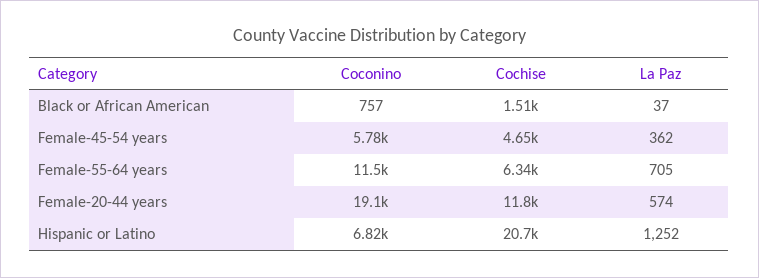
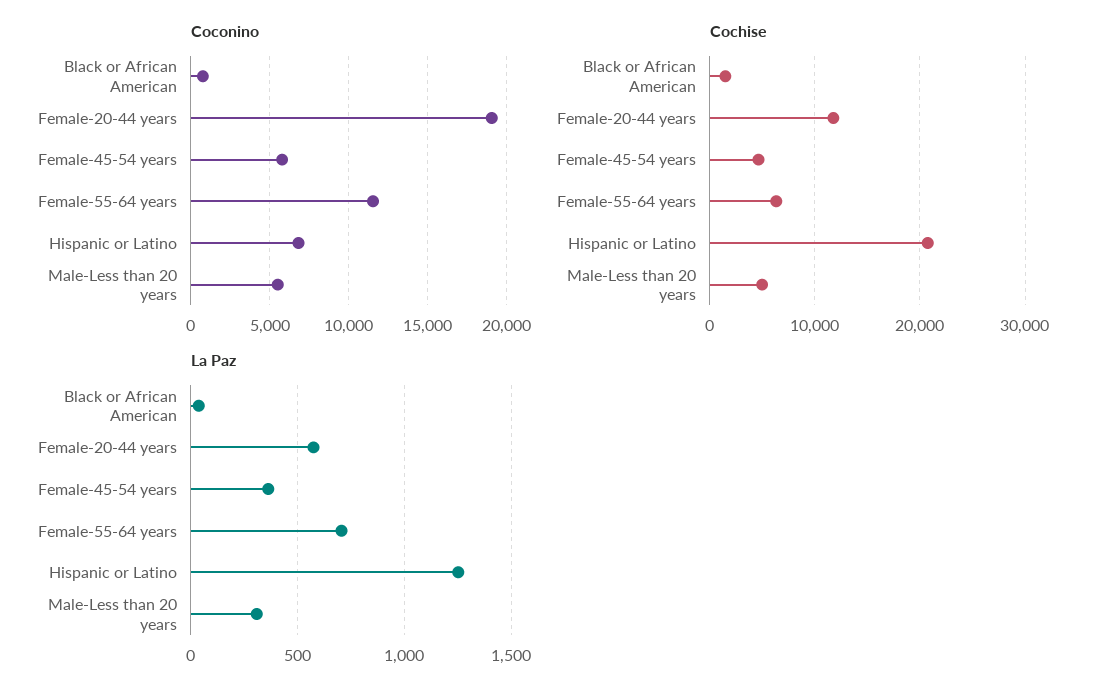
  {
    "Coconino": {
      "Black or African American": 757,
      "Female-45-54 years": 5780,
      "Female-55-64 years": 11500,
      "Female-20-44 years": 19100,
-     "Hispanic or Latino": 6820
+     "Hispanic or Latino": 6820,
+     "Male-Less than 20 years": 5500
    },
    "Cochise": {
      "Black or African American": 1510,
      "Female-45-54 years": 4650,
      "Female-55-64 years": 6340,
      "Female-20-44 years": 11800,
-     "Hispanic or Latino": 20700
+     "Hispanic or Latino": 20700,
+     "Male-Less than 20 years": 5000
    },
    "La Paz": {
      "Black or African American": 37,
      "Female-45-54 years": 362,
      "Female-55-64 years": 705,
      "Female-20-44 years": 574,
-     "Hispanic or Latino": 1252
+     "Hispanic or Latino": 1252,
+     "Male-Less than 20 years": 300
    }
  }

